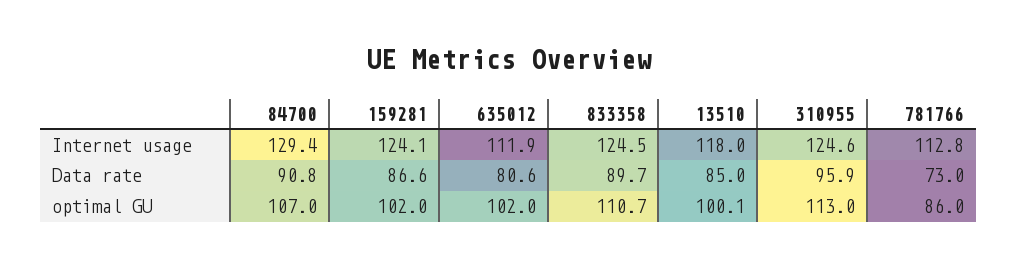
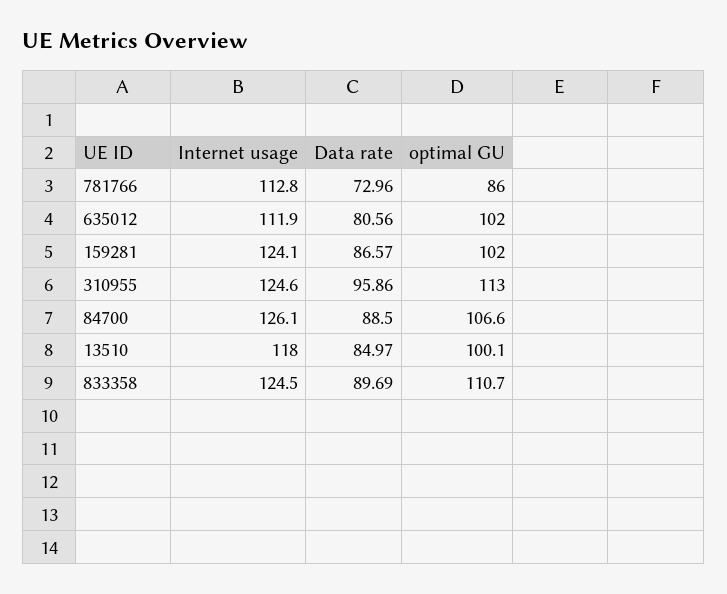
  {
    "84700": {
-     "Internet usage": 129.4,
+     "Internet usage": 126.1,
-     "Data rate": 90.8,
+     "Data rate": 88.5,
-     "optimal GU": 107
+     "optimal GU": 106.6
    },
    "159281": {
      "Internet usage": 124.1,
      "Data rate": 86.57,
      "optimal GU": 102
    },
    "635012": {
      "Internet usage": 111.9,
      "Data rate": 80.56,
      "optimal GU": 102
    },
    "833358": {
      "Internet usage": 124.5,
      "Data rate": 89.69,
      "optimal GU": 110.7
    },
    "13510": {
      "Internet usage": 118,
      "Data rate": 84.97,
      "optimal GU": 100.1
    },
    "310955": {
      "Internet usage": 124.6,
      "Data rate": 95.86,
      "optimal GU": 113
    },
    "781766": {
      "Internet usage": 112.8,
      "Data rate": 72.96,
      "optimal GU": 86
    }
  }

